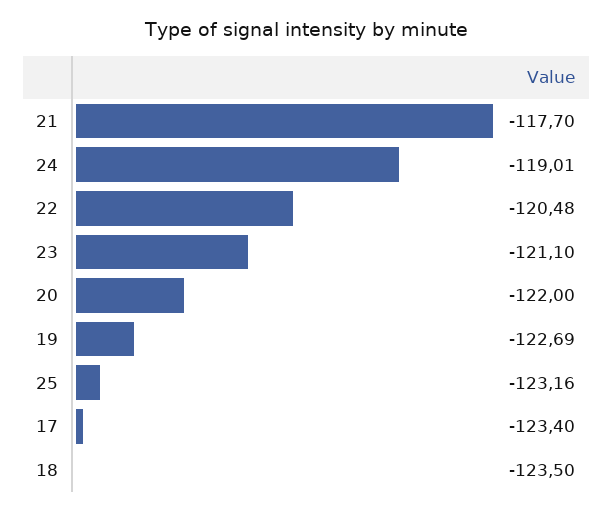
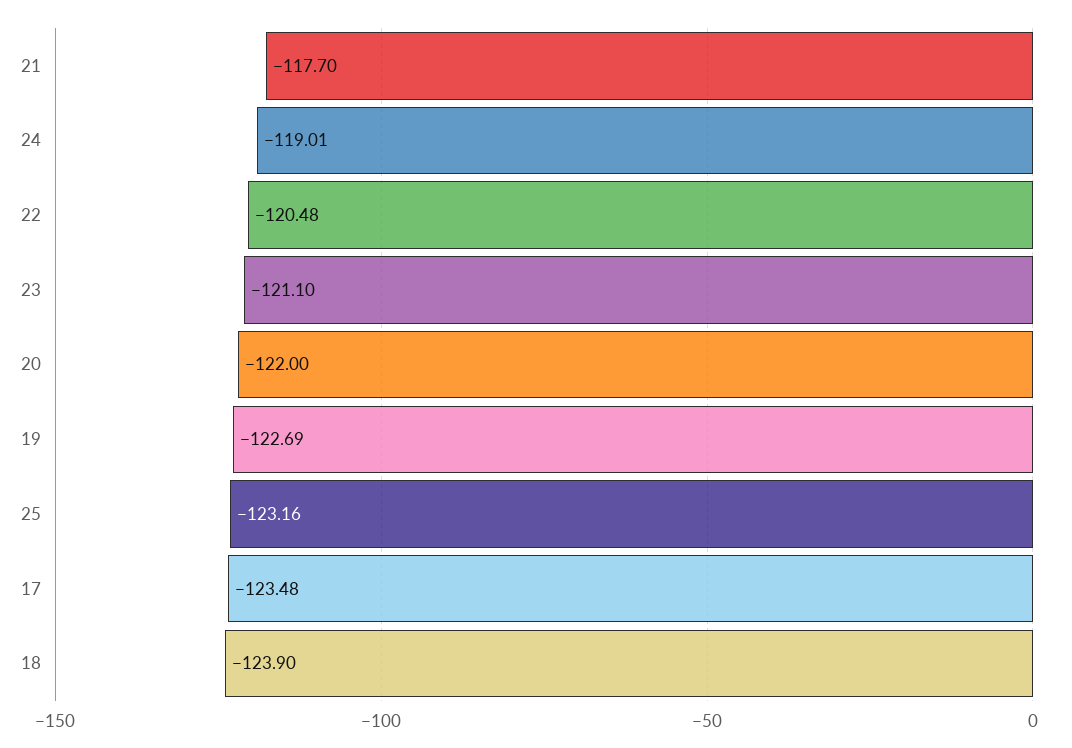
  {
    "21": -117.7,
    "24": -119.01,
    "22": -120.48,
    "23": -121.1,
    "20": -122,
    "19": -122.69,
    "25": -123.16,
-   "17": -123.4,
+   "17": -123.48,
-   "18": -123.5
+   "18": -123.9
  }

